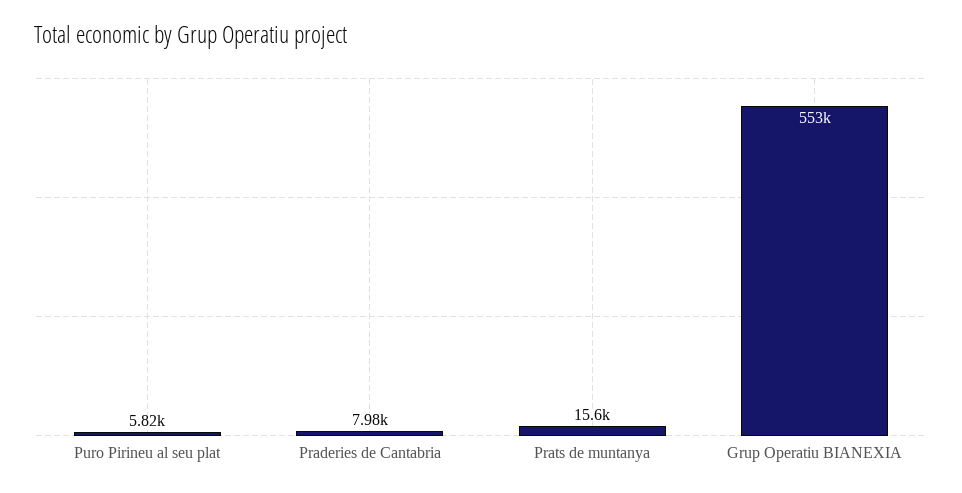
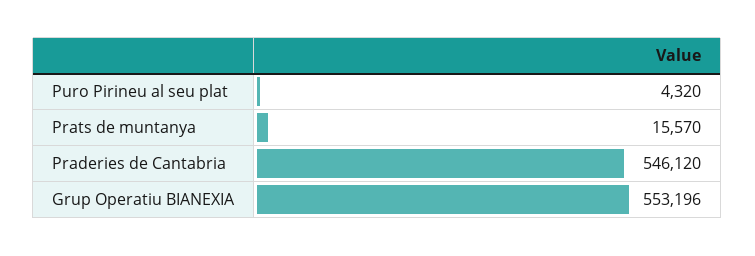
  {
-   "Puro Pirineu al seu plat": 5820,
+   "Puro Pirineu al seu plat": 4320,
-   "Praderies de Cantabria": 7980,
+   "Praderies de Cantabria": 546120,
    "Prats de muntanya": 15570,
    "Grup Operatiu BIANEXIA": 553196
  }

